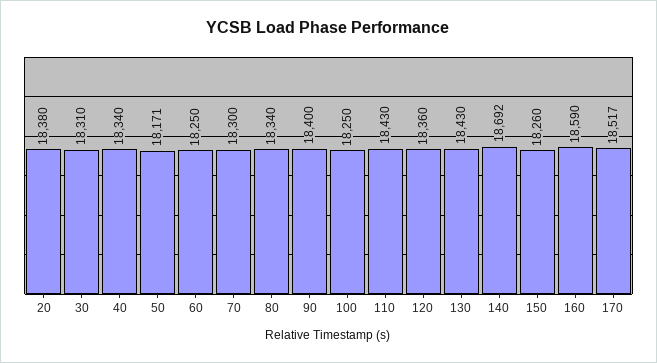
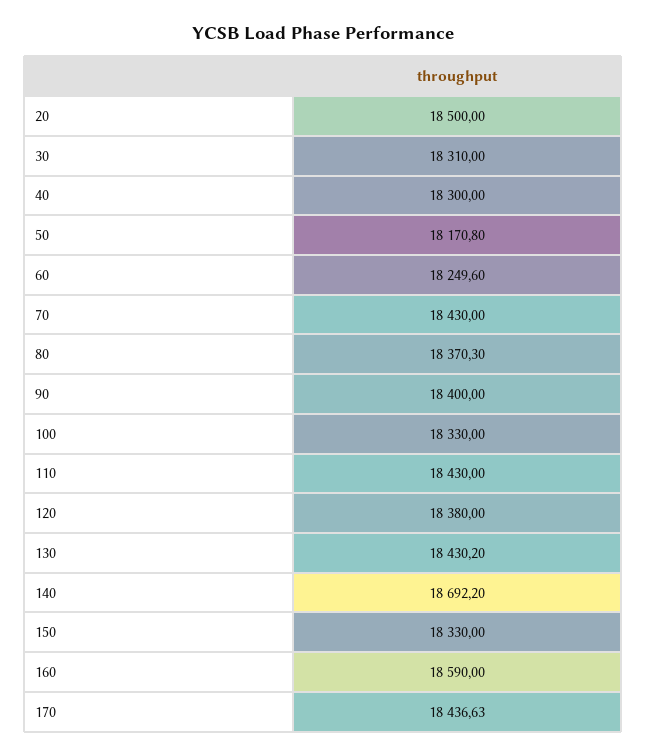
  {
-   "20": 18380,
+   "20": 18500,
    "30": 18310,
-   "40": 18340,
+   "40": 18300,
    "50": 18170.8,
    "60": 18249.6,
-   "70": 18300,
+   "70": 18430,
-   "80": 18340,
+   "80": 18370.3,
    "90": 18400,
-   "100": 18250,
+   "100": 18330,
    "110": 18430,
-   "120": 18360,
+   "120": 18380,
    "130": 18430.2,
    "140": 18692.2,
-   "150": 18260,
+   "150": 18330,
    "160": 18590,
-   "170": 18517
+   "170": 18436.63
  }

